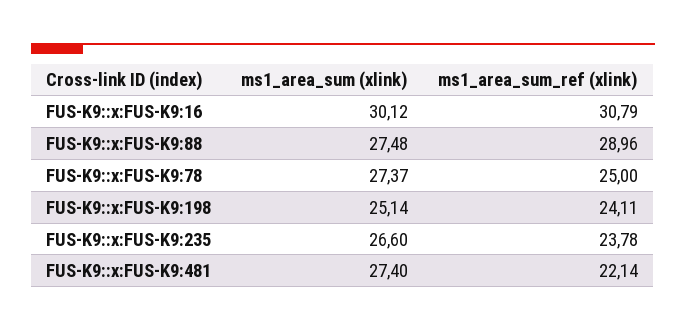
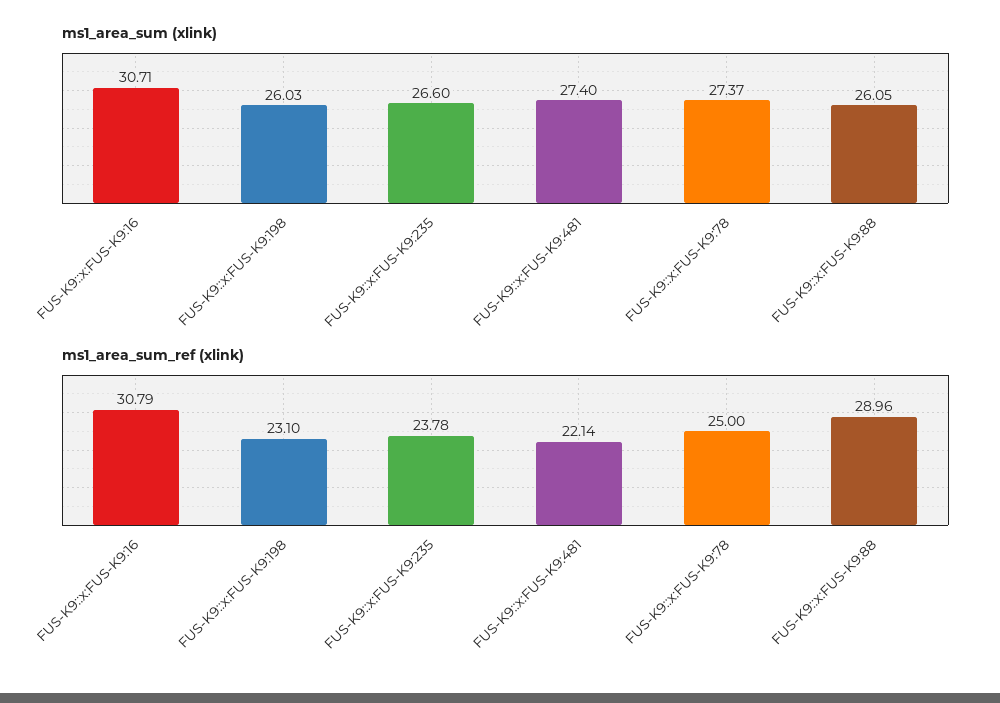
  {
    "ms1_area_sum (xlink)": {
-     "FUS-K9::x:FUS-K9:16": 30.12,
+     "FUS-K9::x:FUS-K9:16": 30.71,
-     "FUS-K9::x:FUS-K9:88": 27.48,
+     "FUS-K9::x:FUS-K9:88": 26.05,
      "FUS-K9::x:FUS-K9:78": 27.37,
-     "FUS-K9::x:FUS-K9:198": 25.14,
+     "FUS-K9::x:FUS-K9:198": 26.03,
      "FUS-K9::x:FUS-K9:235": 26.6,
      "FUS-K9::x:FUS-K9:481": 27.4
    },
    "ms1_area_sum_ref (xlink)": {
      "FUS-K9::x:FUS-K9:16": 30.79,
      "FUS-K9::x:FUS-K9:88": 28.96,
      "FUS-K9::x:FUS-K9:78": 25,
-     "FUS-K9::x:FUS-K9:198": 24.11,
+     "FUS-K9::x:FUS-K9:198": 23.1,
      "FUS-K9::x:FUS-K9:235": 23.78,
      "FUS-K9::x:FUS-K9:481": 22.14
    }
  }

